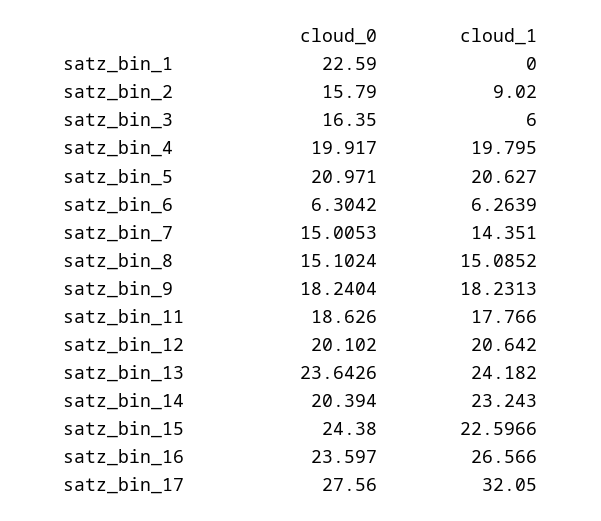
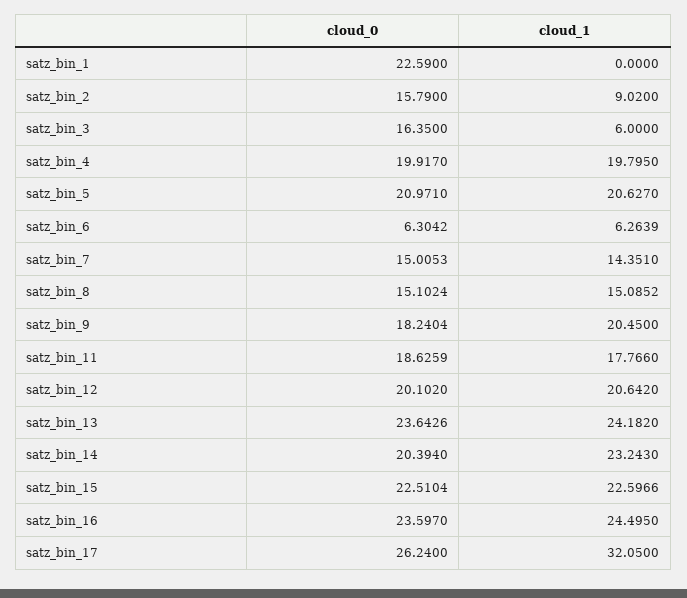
  {
    "cloud_0": {
      "satz_bin_1": 22.59,
      "satz_bin_2": 15.79,
      "satz_bin_3": 16.35,
      "satz_bin_4": 19.917,
      "satz_bin_5": 20.971,
      "satz_bin_6": 6.3042,
      "satz_bin_7": 15.0053,
      "satz_bin_8": 15.1024,
      "satz_bin_9": 18.2404,
-     "satz_bin_11": 18.626,
+     "satz_bin_11": 18.6259,
      "satz_bin_12": 20.102,
      "satz_bin_13": 23.6426,
      "satz_bin_14": 20.394,
-     "satz_bin_15": 24.38,
+     "satz_bin_15": 22.5104,
      "satz_bin_16": 23.597,
-     "satz_bin_17": 27.56
+     "satz_bin_17": 26.24
    },
    "cloud_1": {
      "satz_bin_1": 0,
      "satz_bin_2": 9.02,
      "satz_bin_3": 6,
      "satz_bin_4": 19.795,
      "satz_bin_5": 20.627,
      "satz_bin_6": 6.2639,
      "satz_bin_7": 14.351,
      "satz_bin_8": 15.0852,
-     "satz_bin_9": 18.2313,
+     "satz_bin_9": 20.45,
      "satz_bin_11": 17.766,
      "satz_bin_12": 20.642,
      "satz_bin_13": 24.182,
      "satz_bin_14": 23.243,
      "satz_bin_15": 22.5966,
-     "satz_bin_16": 26.566,
+     "satz_bin_16": 24.495,
      "satz_bin_17": 32.05
    }
  }

